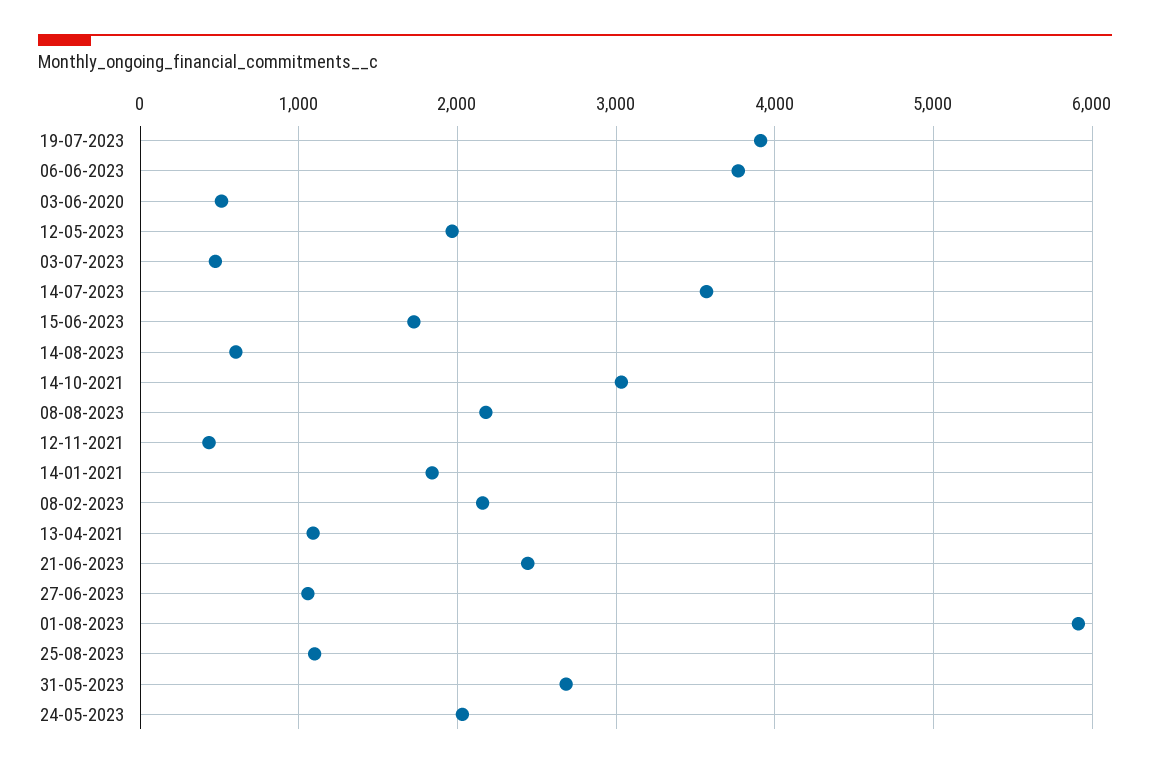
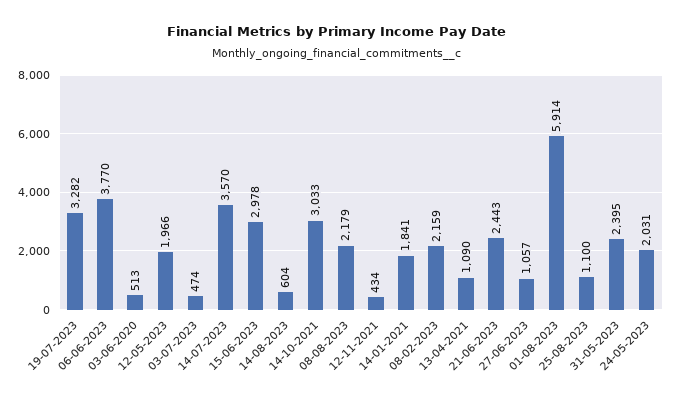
  {
-   "19-07-2023": 3900,
+   "19-07-2023": 3282,
    "06-06-2023": 3770,
    "03-06-2020": 513,
    "12-05-2023": 1966,
    "03-07-2023": 474,
    "14-07-2023": 3570,
-   "15-06-2023": 1700,
+   "15-06-2023": 2978,
    "14-08-2023": 604,
    "14-10-2021": 3033,
    "08-08-2023": 2179,
    "12-11-2021": 434,
    "14-01-2021": 1841,
    "08-02-2023": 2159,
    "13-04-2021": 1090,
    "21-06-2023": 2443,
    "27-06-2023": 1057,
    "01-08-2023": 5914,
    "25-08-2023": 1100,
-   "31-05-2023": 2700,
+   "31-05-2023": 2395,
    "24-05-2023": 2031
  }

